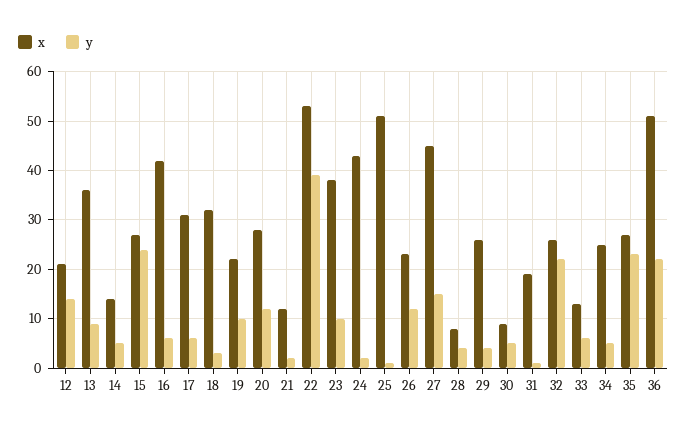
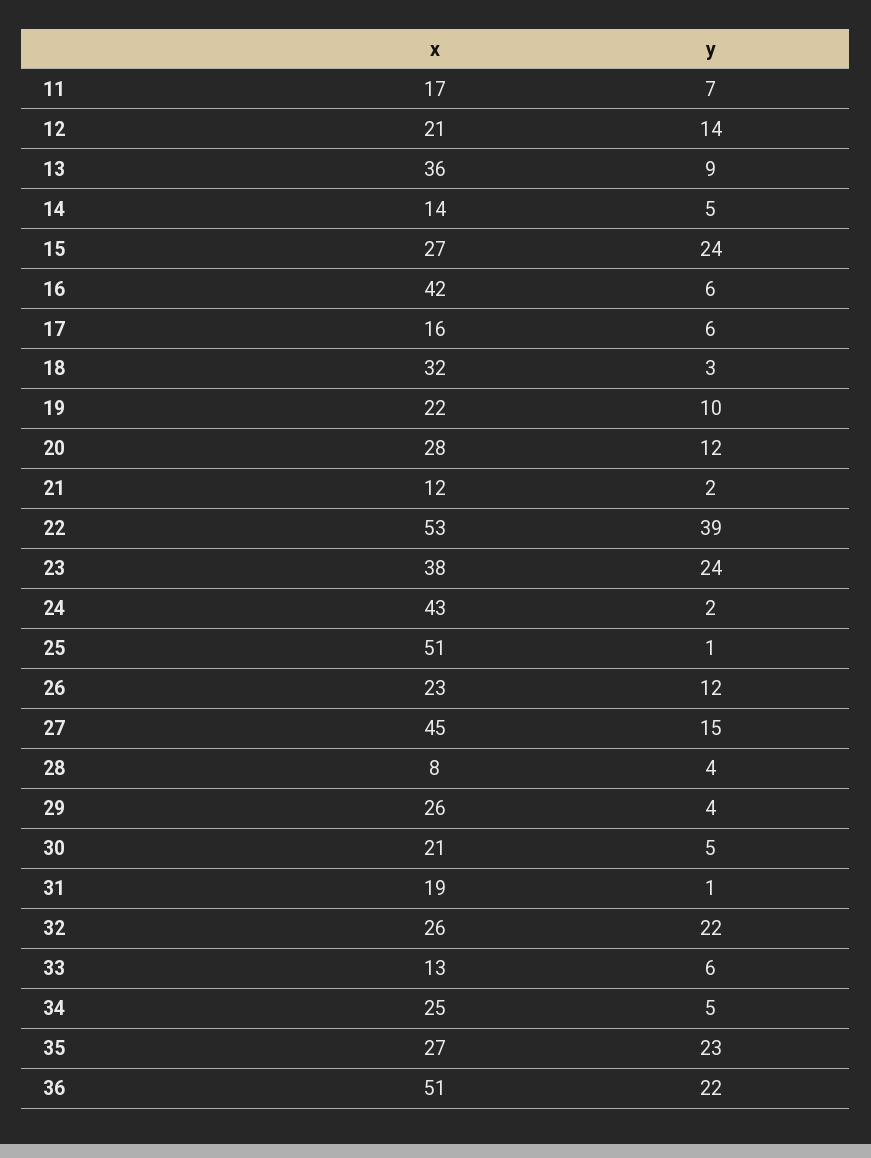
  {
    "x": {
      "12": 21,
      "13": 36,
      "14": 14,
      "15": 27,
      "16": 42,
-     "17": 30,
+     "17": 16,
      "18": 32,
      "19": 22,
      "20": 28,
      "21": 12,
      "22": 53,
      "23": 38,
      "24": 43,
      "25": 51,
      "26": 23,
      "27": 45,
      "28": 8,
      "29": 26,
-     "30": 10,
+     "30": 21,
      "31": 19,
      "32": 26,
      "33": 13,
      "34": 25,
      "35": 27,
-     "36": 51
+     "36": 51,
+     "11": 17
    },
    "y": {
      "12": 14,
      "13": 9,
      "14": 5,
      "15": 24,
      "16": 6,
      "17": 6,
      "18": 3,
      "19": 10,
      "20": 12,
      "21": 2,
      "22": 39,
-     "23": 10,
+     "23": 24,
      "24": 2,
      "25": 1,
      "26": 12,
      "27": 15,
      "28": 4,
      "29": 4,
      "30": 5,
      "31": 1,
      "32": 22,
      "33": 6,
      "34": 5,
      "35": 23,
-     "36": 22
+     "36": 22,
+     "11": 7
    }
  }

